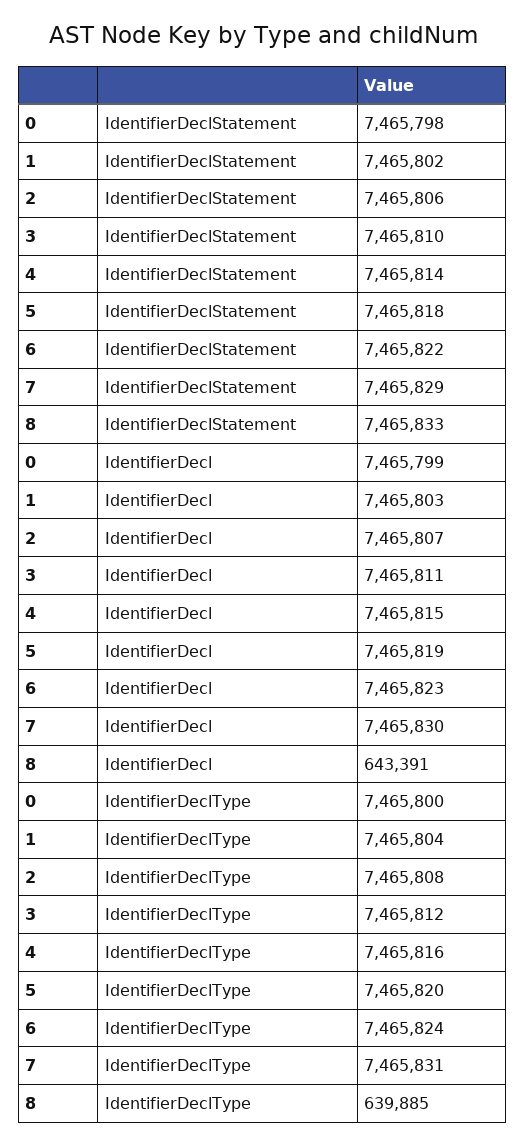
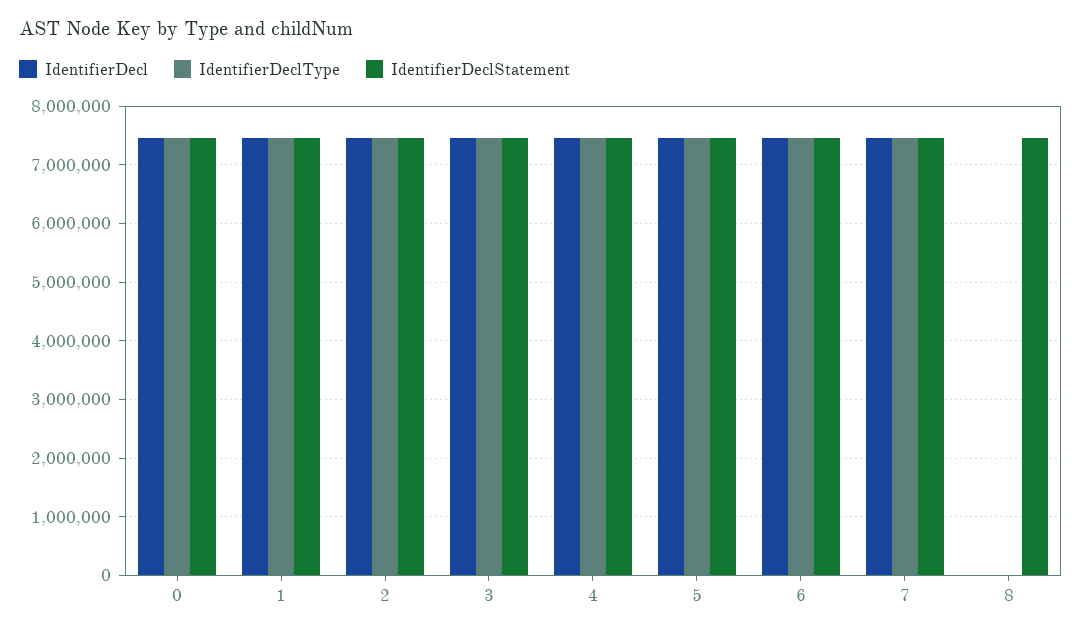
  {
    "IdentifierDeclStatement": {
      "0": 7465798,
      "1": 7465802,
      "2": 7465806,
      "3": 7465810,
      "4": 7465814,
      "5": 7465818,
      "6": 7465822,
      "7": 7465829,
      "8": 7465833
    },
    "IdentifierDecl": {
      "0": 7465799,
      "1": 7465803,
      "2": 7465807,
      "3": 7465811,
      "4": 7465815,
      "5": 7465819,
      "6": 7465823,
      "7": 7465830,
-     "8": 643391
+     "8": 0
    },
    "IdentifierDeclType": {
      "0": 7465800,
      "1": 7465804,
      "2": 7465808,
      "3": 7465812,
      "4": 7465816,
      "5": 7465820,
      "6": 7465824,
      "7": 7465831,
-     "8": 639885
+     "8": 0
    }
  }

